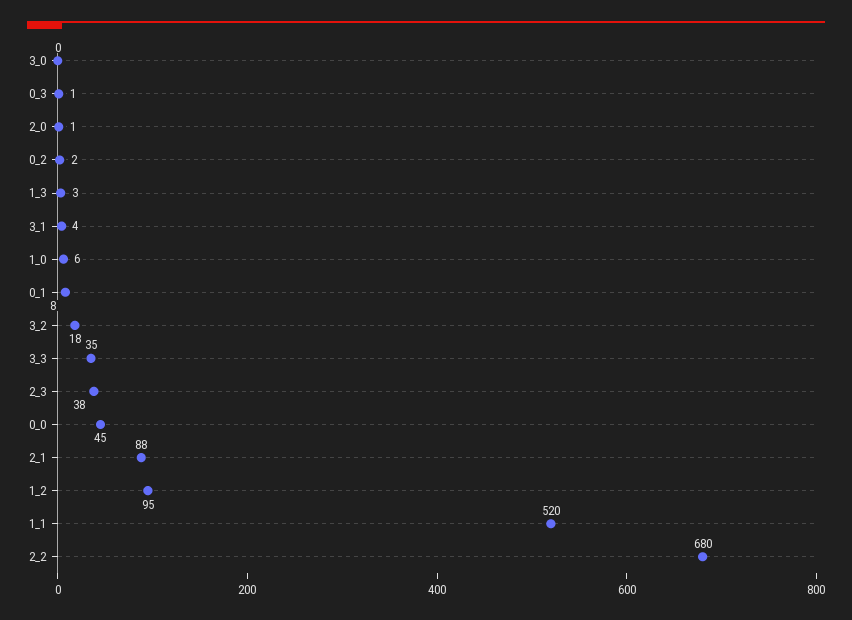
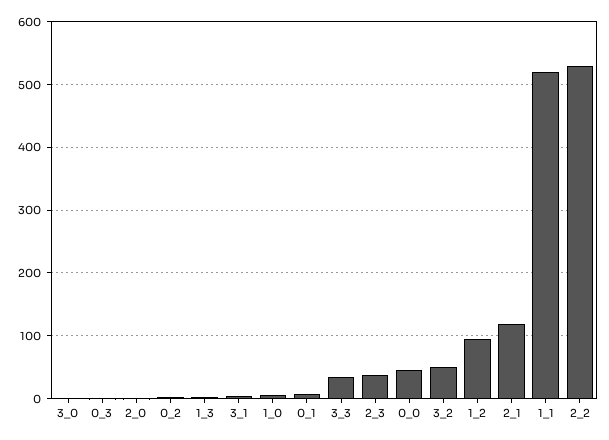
  {
    "3_0": 0,
    "0_3": 1,
    "2_0": 1,
    "0_2": 2,
    "1_3": 3,
    "3_1": 4,
    "1_0": 6,
    "0_1": 8,
-   "3_2": 18,
+   "3_2": 50,
    "3_3": 35,
    "2_3": 38,
    "0_0": 45,
-   "2_1": 88,
+   "2_1": 120,
    "1_2": 95,
    "1_1": 520,
-   "2_2": 680
+   "2_2": 530
  }

